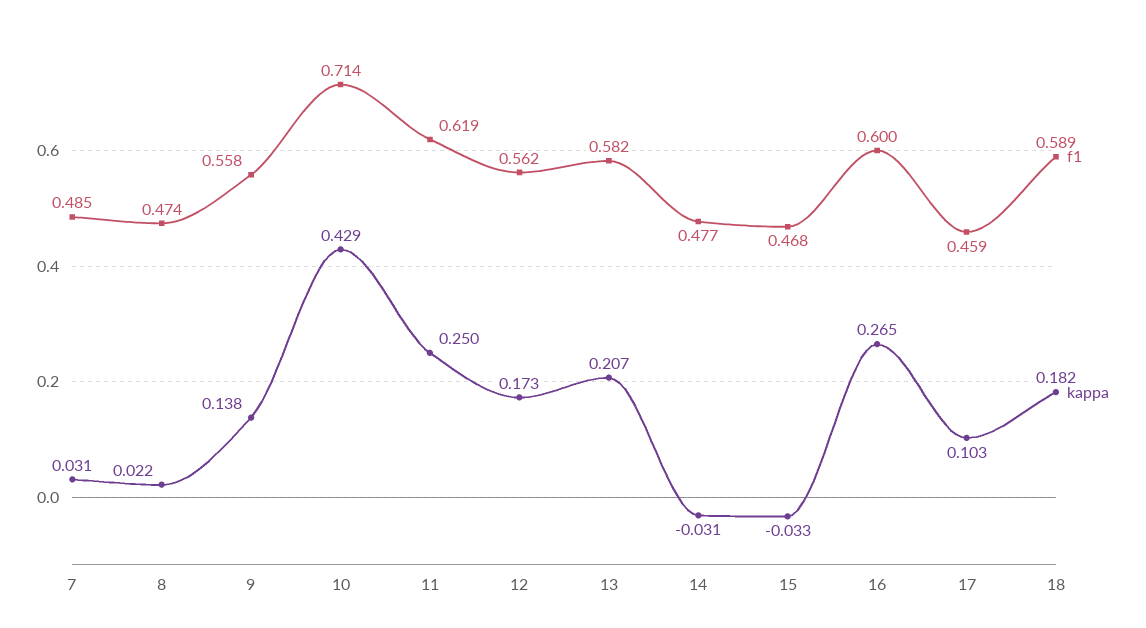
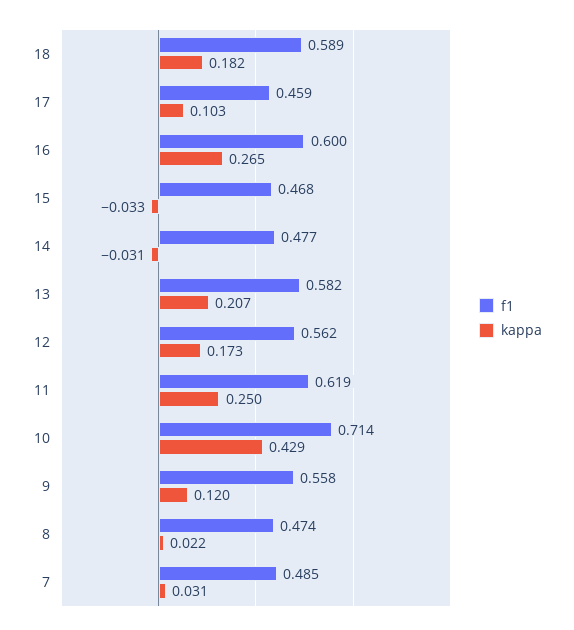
  {
    "f1": {
      "7": 0.485,
      "8": 0.474,
      "9": 0.558,
      "10": 0.714,
      "11": 0.619,
      "12": 0.562,
      "13": 0.582,
      "14": 0.477,
      "15": 0.468,
      "16": 0.6,
      "17": 0.459,
      "18": 0.589
    },
    "kappa": {
      "7": 0.031,
      "8": 0.022,
-     "9": 0.138,
+     "9": 0.12,
      "10": 0.429,
      "11": 0.25,
      "12": 0.173,
      "13": 0.207,
      "14": -0.031,
      "15": -0.033,
      "16": 0.265,
      "17": 0.103,
      "18": 0.182
    }
  }

